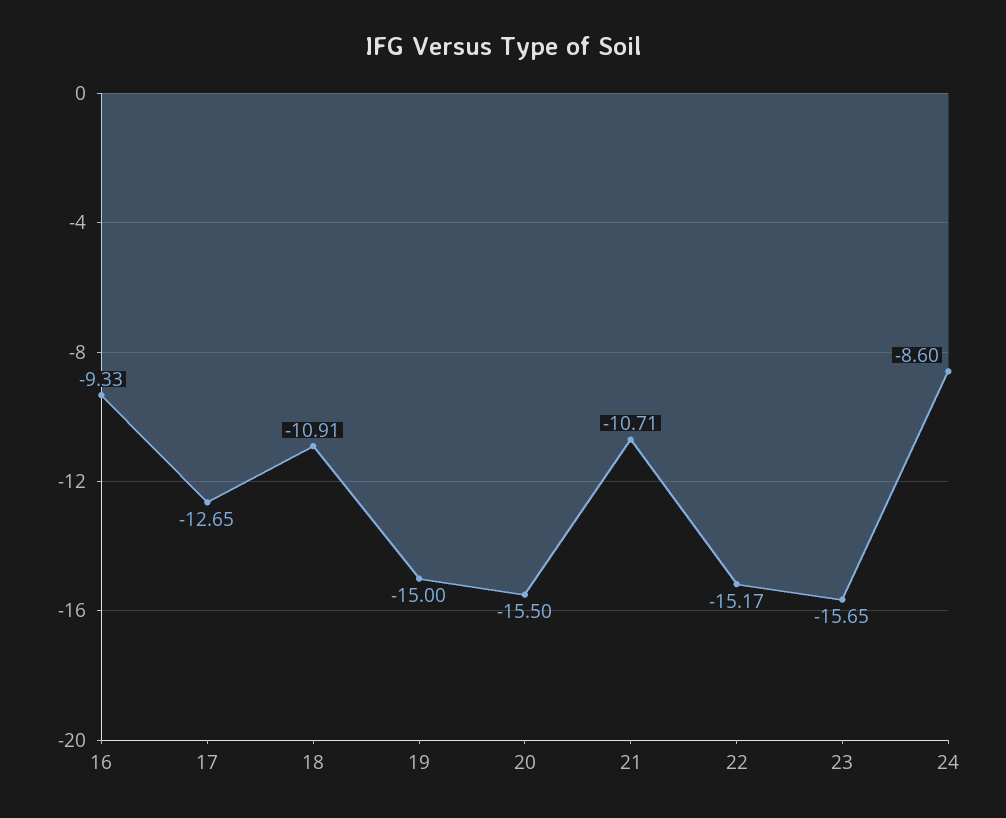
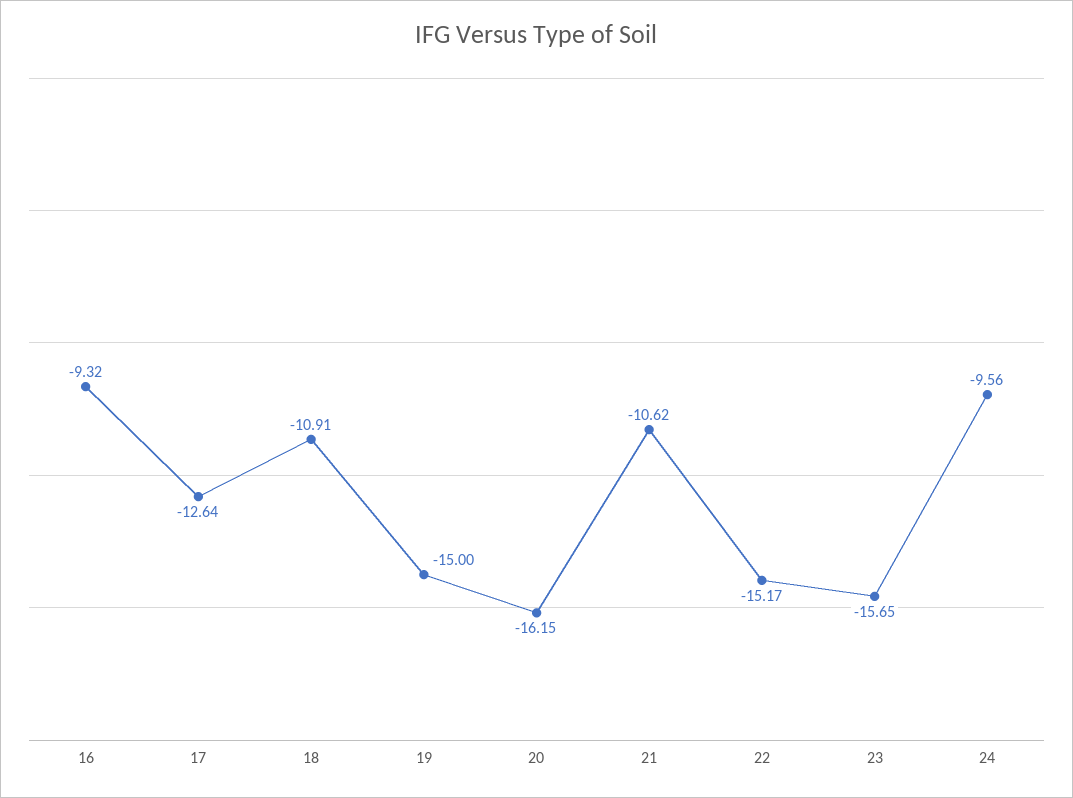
  {
-   "16": -9.33,
+   "16": -9.32,
-   "17": -12.65,
+   "17": -12.64,
    "18": -10.91,
    "19": -15,
-   "20": -15.5,
+   "20": -16.15,
-   "21": -10.71,
+   "21": -10.62,
    "22": -15.17,
    "23": -15.65,
-   "24": -8.6
+   "24": -9.56
  }

